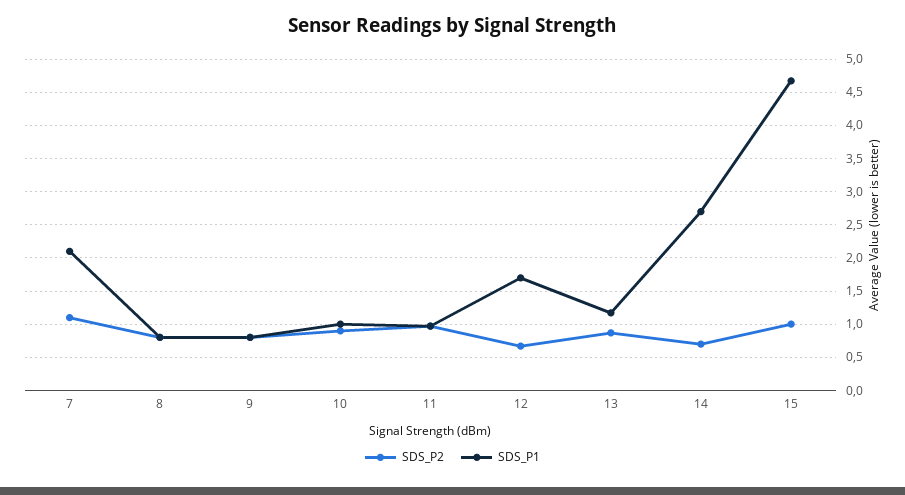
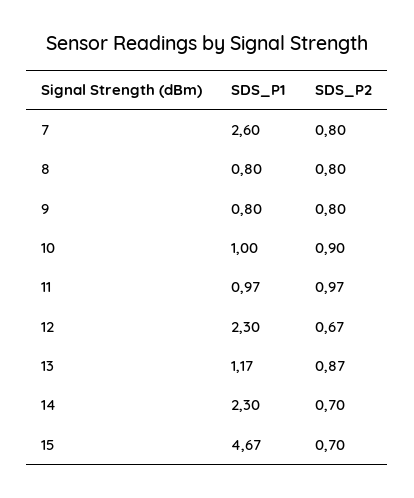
  {
    "SDS_P2": {
-     "7": 1.1,
+     "7": 0.8,
      "8": 0.8,
      "9": 0.8,
      "10": 0.9,
      "11": 0.97,
      "12": 0.67,
      "13": 0.87,
      "14": 0.7,
-     "15": 1
+     "15": 0.7
    },
    "SDS_P1": {
-     "7": 2.1,
+     "7": 2.6,
      "8": 0.8,
      "9": 0.8,
      "10": 1,
      "11": 0.97,
-     "12": 1.7,
+     "12": 2.3,
      "13": 1.17,
-     "14": 2.7,
+     "14": 2.3,
      "15": 4.67
    }
  }

